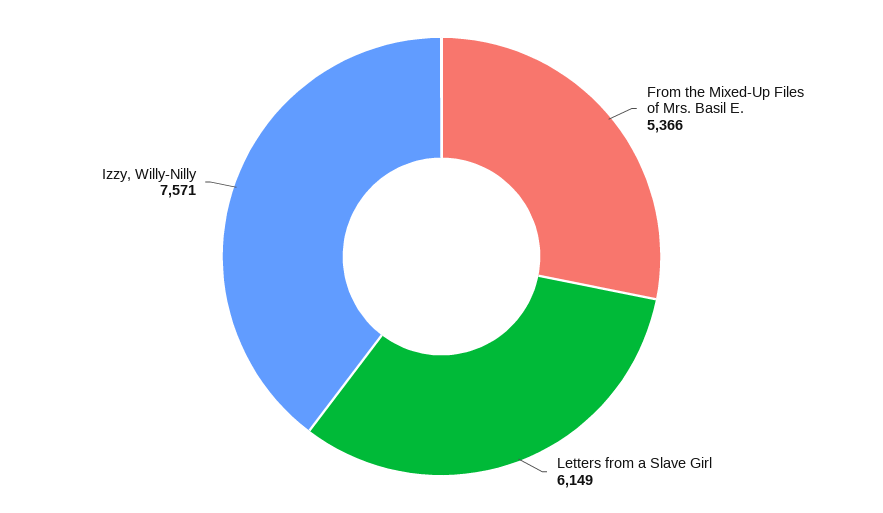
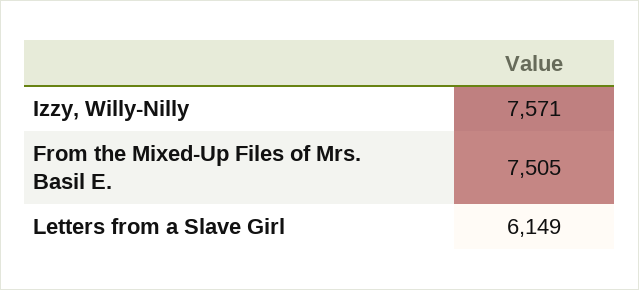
  {
-   "From the Mixed-Up Files of Mrs. Basil E.": 5366,
+   "From the Mixed-Up Files of Mrs. Basil E.": 7505,
    "Letters from a Slave Girl": 6149,
    "Izzy, Willy-Nilly": 7571
  }

